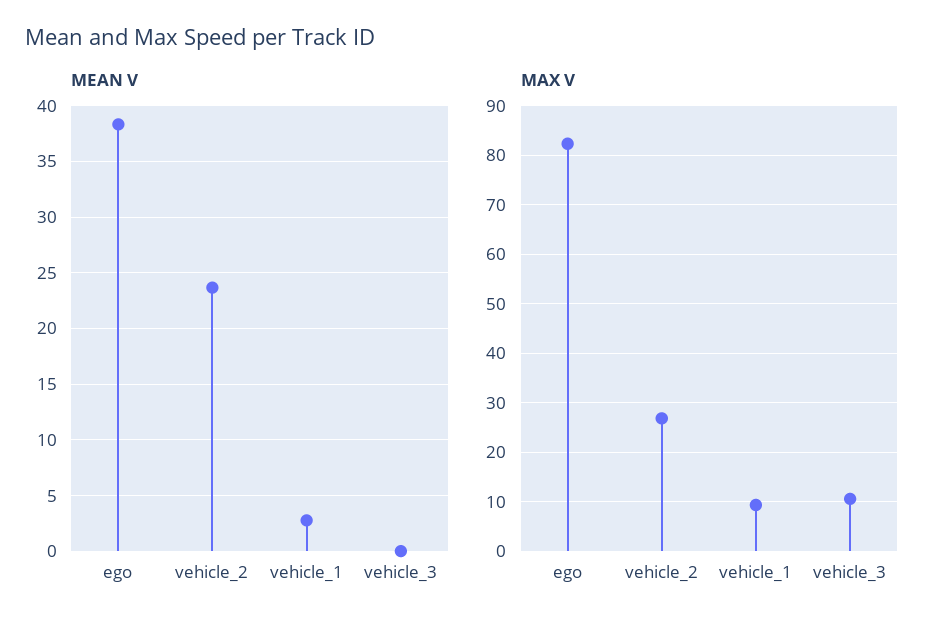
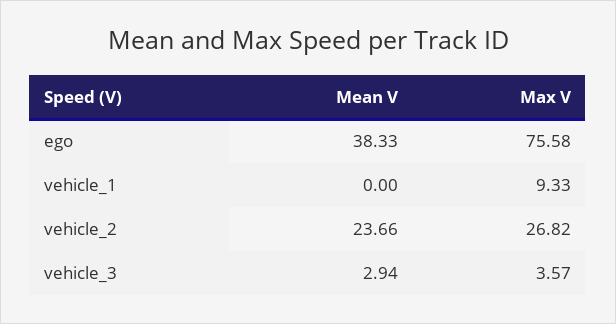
  {
    "MEAN V": {
      "ego": 38.33,
      "vehicle_2": 23.66,
-     "vehicle_1": 3,
+     "vehicle_1": 0,
-     "vehicle_3": 0
+     "vehicle_3": 2.94
    },
    "MAX V": {
-     "ego": 82,
+     "ego": 75.58,
      "vehicle_2": 26.82,
      "vehicle_1": 9.33,
-     "vehicle_3": 10
+     "vehicle_3": 3.57
    }
  }

